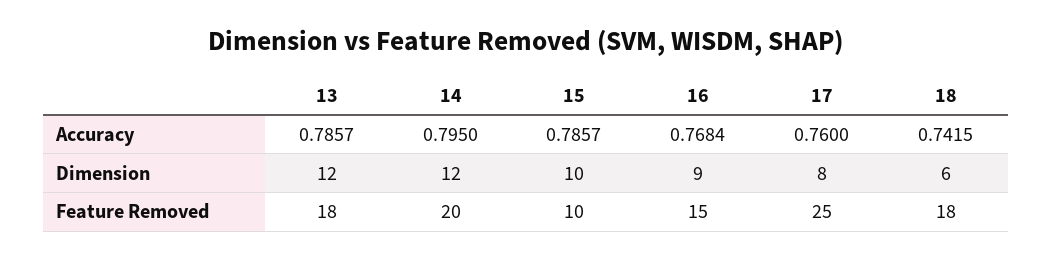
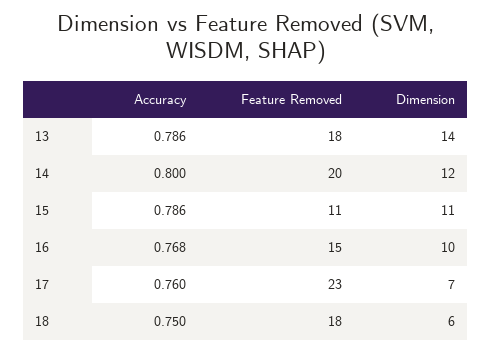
  {
    "13": {
      "Accuracy": 0.7857,
-     "Dimension": 12,
+     "Dimension": 14,
      "Feature Removed": 18
    },
    "14": {
-     "Accuracy": 0.795,
+     "Accuracy": 0.8,
      "Dimension": 12,
      "Feature Removed": 20
    },
    "15": {
      "Accuracy": 0.7857,
-     "Dimension": 10,
+     "Dimension": 11,
-     "Feature Removed": 10
+     "Feature Removed": 11
    },
    "16": {
      "Accuracy": 0.7684,
-     "Dimension": 9,
+     "Dimension": 10,
      "Feature Removed": 15
    },
    "17": {
      "Accuracy": 0.76,
-     "Dimension": 8,
+     "Dimension": 7,
-     "Feature Removed": 25
+     "Feature Removed": 23
    },
    "18": {
-     "Accuracy": 0.7415,
+     "Accuracy": 0.75,
      "Dimension": 6,
      "Feature Removed": 18
    }
  }

